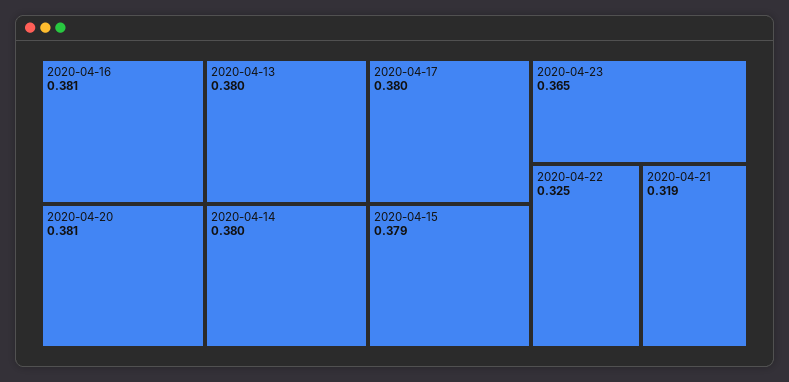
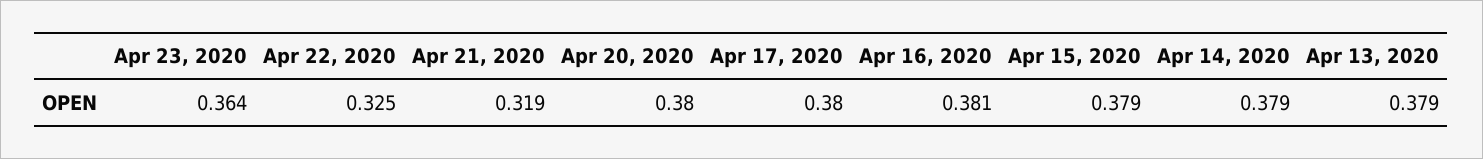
  {
    "2020-04-16": 0.381,
-   "2020-04-20": 0.381,
+   "2020-04-20": 0.38,
-   "2020-04-13": 0.38,
+   "2020-04-13": 0.379,
-   "2020-04-14": 0.38,
+   "2020-04-14": 0.379,
    "2020-04-17": 0.38,
    "2020-04-15": 0.379,
-   "2020-04-23": 0.365,
+   "2020-04-23": 0.364,
    "2020-04-22": 0.325,
    "2020-04-21": 0.319
  }

